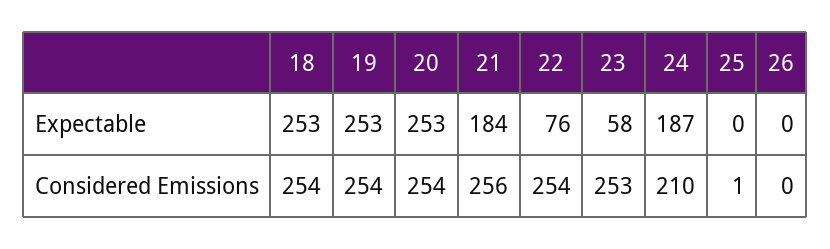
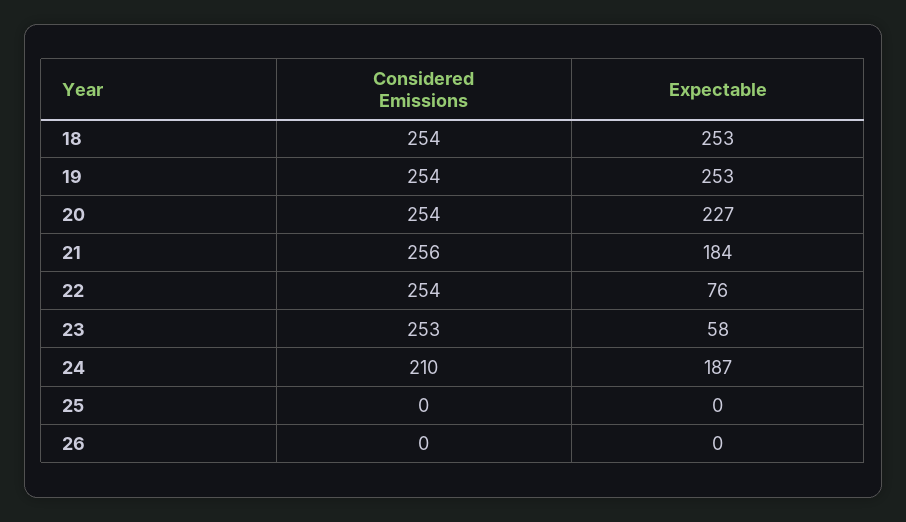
  {
    "18": {
      "Expectable": 253,
      "Considered Emissions": 254
    },
    "19": {
      "Expectable": 253,
      "Considered Emissions": 254
    },
    "20": {
-     "Expectable": 253,
+     "Expectable": 227,
      "Considered Emissions": 254
    },
    "21": {
      "Expectable": 184,
      "Considered Emissions": 256
    },
    "22": {
      "Expectable": 76,
      "Considered Emissions": 254
    },
    "23": {
      "Expectable": 58,
      "Considered Emissions": 253
    },
    "24": {
      "Expectable": 187,
      "Considered Emissions": 210
    },
    "25": {
      "Expectable": 0,
-     "Considered Emissions": 1
+     "Considered Emissions": 0
    },
    "26": {
      "Expectable": 0,
      "Considered Emissions": 0
    }
  }

